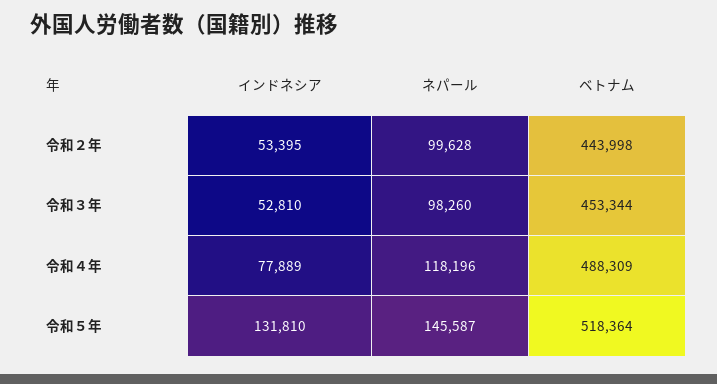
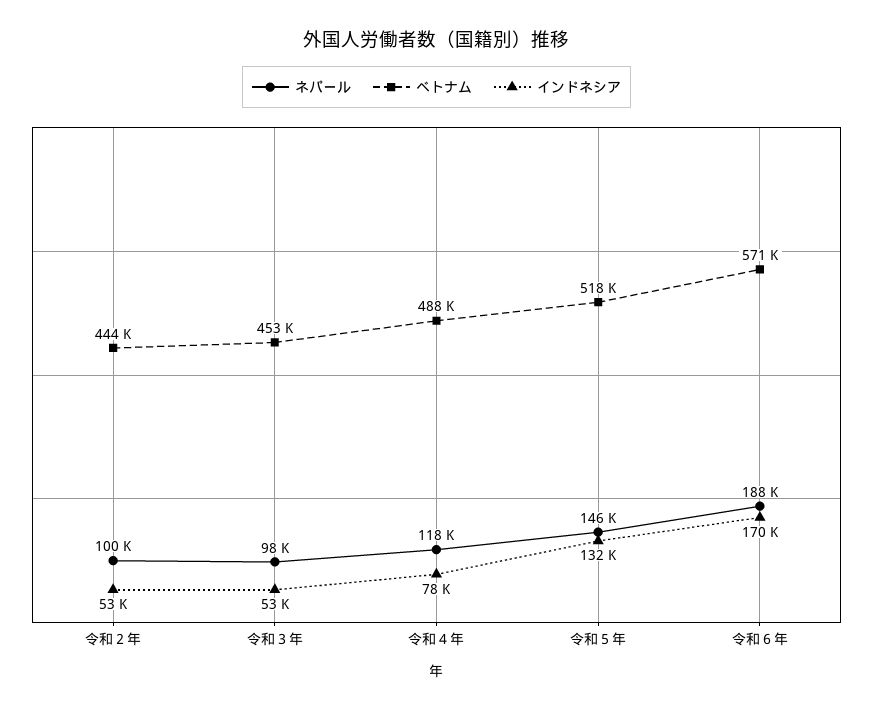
  {
    "インドネシア": {
      "令和２年": 53395,
      "令和３年": 52810,
      "令和４年": 77889,
-     "令和５年": 131810
+     "令和５年": 131810,
+     "令和６年": 170000
    },
    "ネパール": {
      "令和２年": 99628,
      "令和３年": 98260,
      "令和４年": 118196,
-     "令和５年": 145587
+     "令和５年": 145587,
+     "令和６年": 188000
    },
    "ベトナム": {
      "令和２年": 443998,
      "令和３年": 453344,
      "令和４年": 488309,
-     "令和５年": 518364
+     "令和５年": 518364,
+     "令和６年": 571000
    }
  }

